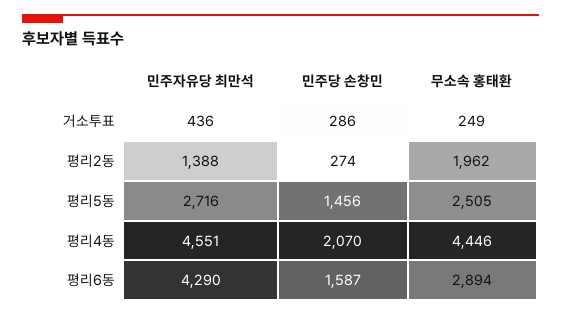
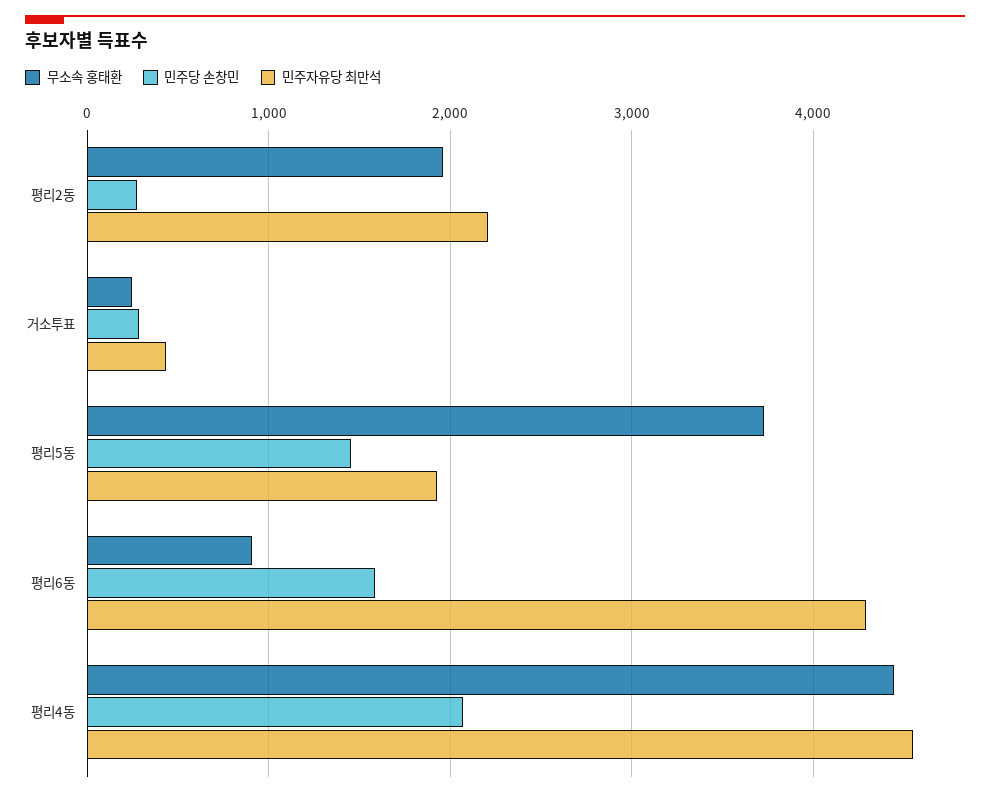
  {
    "민주자유당 최만석": {
      "거소투표": 436,
-     "평리2동": 1388,
+     "평리2동": 2200,
-     "평리5동": 2716,
+     "평리5동": 1900,
      "평리4동": 4551,
      "평리6동": 4290
    },
    "민주당 손창민": {
      "거소투표": 286,
      "평리2동": 274,
      "평리5동": 1456,
      "평리4동": 2070,
      "평리6동": 1587
    },
    "무소속 홍태환": {
      "거소투표": 249,
      "평리2동": 1962,
-     "평리5동": 2505,
+     "평리5동": 3700,
      "평리4동": 4446,
-     "평리6동": 2894
+     "평리6동": 900
    }
  }

